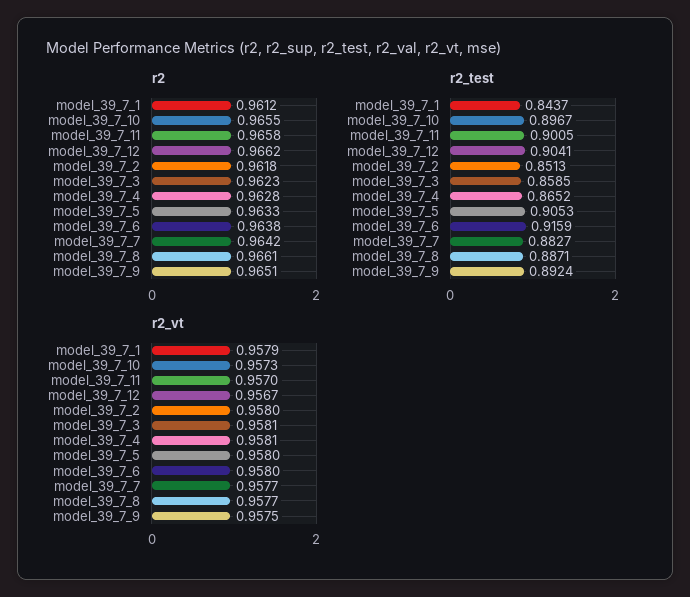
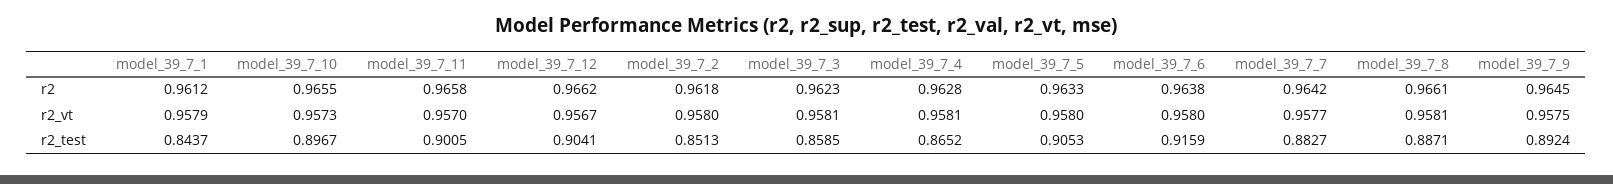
  {
    "r2": {
      "model_39_7_1": 0.9612,
      "model_39_7_10": 0.9655,
      "model_39_7_11": 0.9658,
      "model_39_7_12": 0.9662,
      "model_39_7_2": 0.9618,
      "model_39_7_3": 0.9623,
      "model_39_7_4": 0.9628,
      "model_39_7_5": 0.9633,
      "model_39_7_6": 0.9638,
      "model_39_7_7": 0.9642,
      "model_39_7_8": 0.9661,
-     "model_39_7_9": 0.9651
+     "model_39_7_9": 0.9645
    },
    "r2_test": {
      "model_39_7_1": 0.8437,
      "model_39_7_10": 0.8967,
      "model_39_7_11": 0.9005,
      "model_39_7_12": 0.9041,
      "model_39_7_2": 0.8513,
      "model_39_7_3": 0.8585,
      "model_39_7_4": 0.8652,
      "model_39_7_5": 0.9053,
      "model_39_7_6": 0.9159,
      "model_39_7_7": 0.8827,
      "model_39_7_8": 0.8871,
      "model_39_7_9": 0.8924
    },
    "r2_vt": {
      "model_39_7_1": 0.9579,
      "model_39_7_10": 0.9573,
      "model_39_7_11": 0.957,
      "model_39_7_12": 0.9567,
      "model_39_7_2": 0.958,
      "model_39_7_3": 0.9581,
      "model_39_7_4": 0.9581,
      "model_39_7_5": 0.958,
      "model_39_7_6": 0.958,
      "model_39_7_7": 0.9577,
-     "model_39_7_8": 0.9577,
+     "model_39_7_8": 0.9581,
      "model_39_7_9": 0.9575
    }
  }

